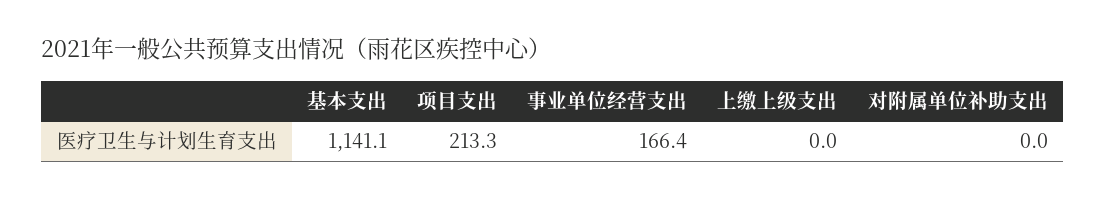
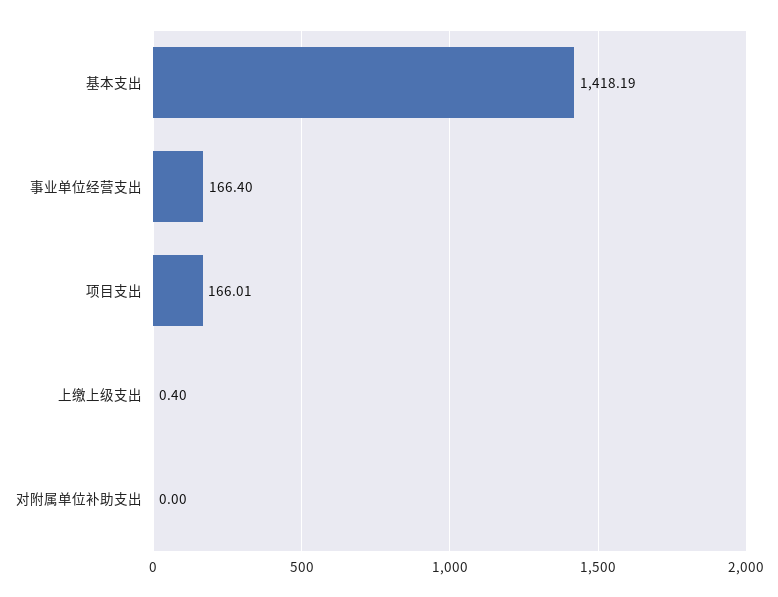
  {
-   "基本支出": 1141.1,
+   "基本支出": 1418.19,
-   "项目支出": 213.3,
+   "项目支出": 166.01,
    "事业单位经营支出": 166.4,
-   "上缴上级支出": 0,
+   "上缴上级支出": 0.4,
    "对附属单位补助支出": 0
  }

